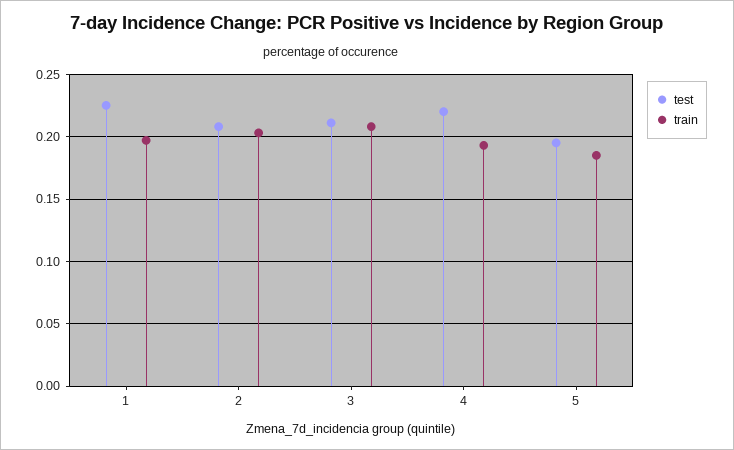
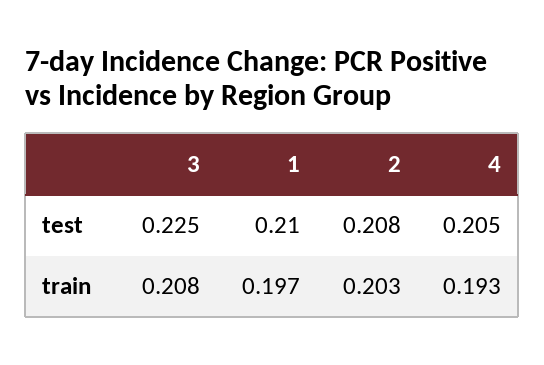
  {
    "test": {
-     "1": 0.225,
+     "1": 0.21,
      "2": 0.208,
-     "3": 0.21,
+     "3": 0.225,
-     "4": 0.22,
+     "4": 0.205
-     "5": 0.195
    },
    "train": {
      "1": 0.197,
      "2": 0.203,
      "3": 0.208,
-     "4": 0.193,
+     "4": 0.193
-     "5": 0.185
    }
  }

